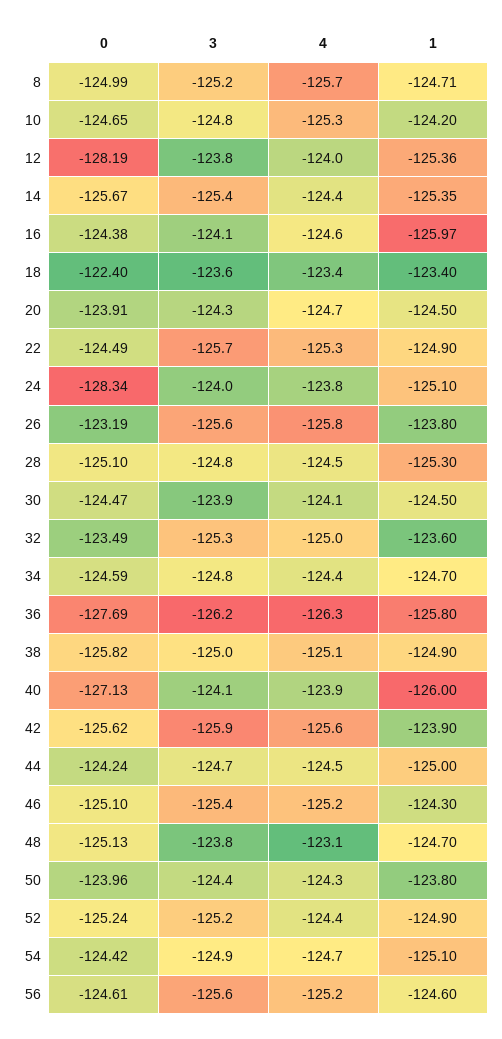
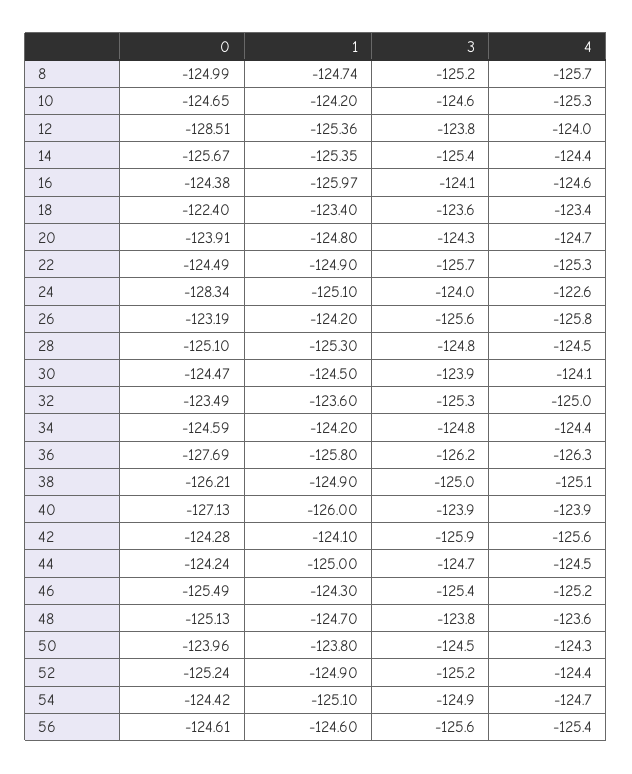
  {
    "0": {
      "8": -124.99,
      "10": -124.65,
-     "12": -128.19,
+     "12": -128.51,
      "14": -125.67,
      "16": -124.38,
      "18": -122.4,
      "20": -123.91,
      "22": -124.49,
      "24": -128.34,
      "26": -123.19,
      "28": -125.1,
      "30": -124.47,
      "32": -123.49,
      "34": -124.59,
      "36": -127.69,
-     "38": -125.82,
+     "38": -126.21,
      "40": -127.13,
-     "42": -125.62,
+     "42": -124.28,
      "44": -124.24,
-     "46": -125.1,
+     "46": -125.49,
      "48": -125.13,
      "50": -123.96,
      "52": -125.24,
      "54": -124.42,
      "56": -124.61
    },
    "3": {
      "8": -125.2,
-     "10": -124.8,
+     "10": -124.6,
      "12": -123.8,
      "14": -125.4,
      "16": -124.1,
      "18": -123.6,
      "20": -124.3,
      "22": -125.7,
      "24": -124,
      "26": -125.6,
      "28": -124.8,
      "30": -123.9,
      "32": -125.3,
      "34": -124.8,
      "36": -126.2,
      "38": -125,
-     "40": -124.1,
+     "40": -123.9,
      "42": -125.9,
      "44": -124.7,
      "46": -125.4,
      "48": -123.8,
-     "50": -124.4,
+     "50": -124.5,
      "52": -125.2,
      "54": -124.9,
      "56": -125.6
    },
    "4": {
      "8": -125.7,
      "10": -125.3,
      "12": -124,
      "14": -124.4,
      "16": -124.6,
      "18": -123.4,
      "20": -124.7,
      "22": -125.3,
-     "24": -123.8,
+     "24": -122.6,
      "26": -125.8,
      "28": -124.5,
      "30": -124.1,
      "32": -125,
      "34": -124.4,
      "36": -126.3,
      "38": -125.1,
      "40": -123.9,
      "42": -125.6,
      "44": -124.5,
      "46": -125.2,
-     "48": -123.1,
+     "48": -123.6,
      "50": -124.3,
      "52": -124.4,
      "54": -124.7,
-     "56": -125.2
+     "56": -125.4
    },
    "1": {
-     "8": -124.71,
+     "8": -124.74,
      "10": -124.2,
      "12": -125.36,
      "14": -125.35,
      "16": -125.97,
      "18": -123.4,
-     "20": -124.5,
+     "20": -124.8,
      "22": -124.9,
      "24": -125.1,
-     "26": -123.8,
+     "26": -124.2,
      "28": -125.3,
      "30": -124.5,
      "32": -123.6,
-     "34": -124.7,
+     "34": -124.2,
      "36": -125.8,
      "38": -124.9,
      "40": -126,
-     "42": -123.9,
+     "42": -124.1,
      "44": -125,
      "46": -124.3,
      "48": -124.7,
      "50": -123.8,
      "52": -124.9,
      "54": -125.1,
      "56": -124.6
    }
  }

